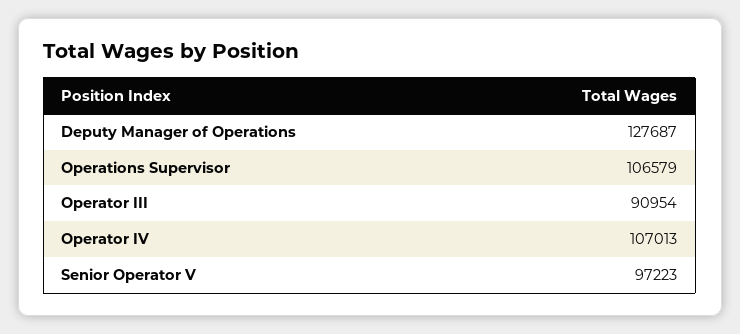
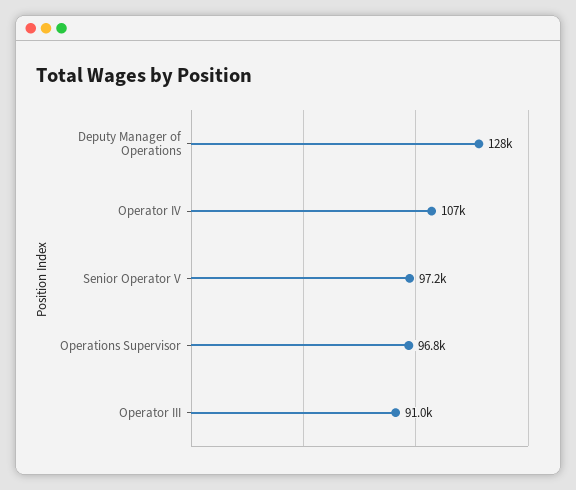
  {
    "Deputy Manager of Operations": 127687,
-   "Operations Supervisor": 106579,
+   "Operations Supervisor": 96800,
    "Operator III": 90954,
    "Operator IV": 107013,
    "Senior Operator V": 97223
  }

